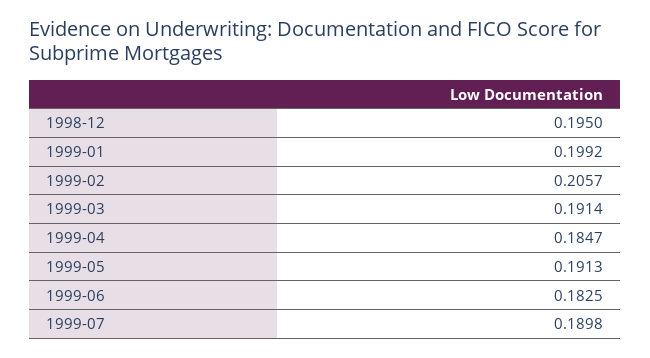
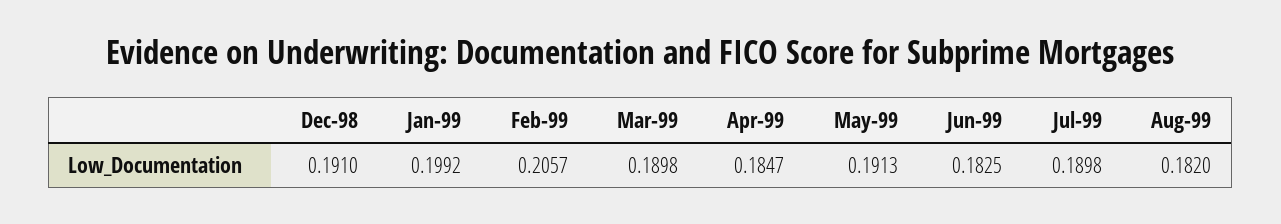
  {
-   "1998-12": 0.195,
+   "1998-12": 0.191,
    "1999-01": 0.1992,
    "1999-02": 0.2057,
-   "1999-03": 0.1914,
+   "1999-03": 0.1898,
    "1999-04": 0.1847,
    "1999-05": 0.1913,
    "1999-06": 0.1825,
-   "1999-07": 0.1898
+   "1999-07": 0.1898,
+   "Aug-99": 0.182
  }

